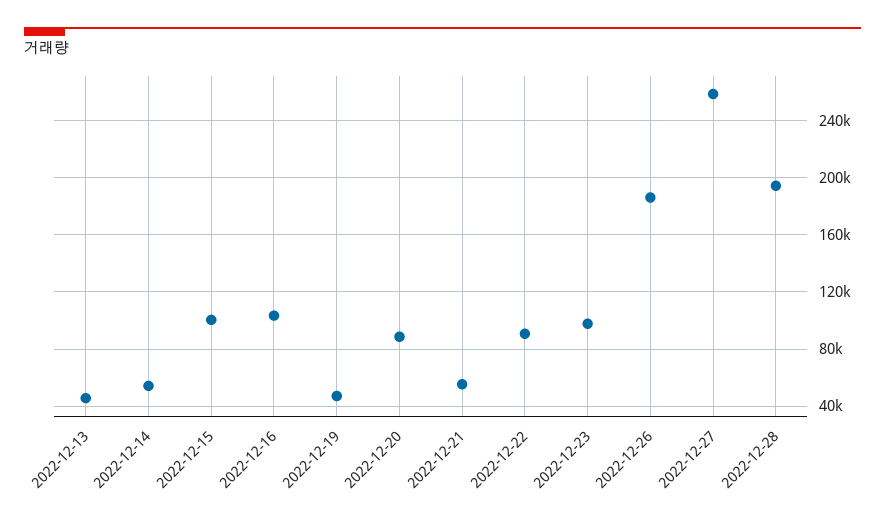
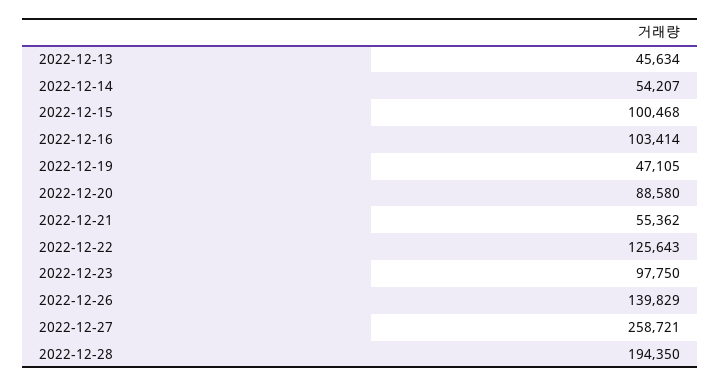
  {
    "2022-12-13": 45634,
    "2022-12-14": 54207,
    "2022-12-15": 100468,
    "2022-12-16": 103414,
    "2022-12-19": 47105,
    "2022-12-20": 88580,
    "2022-12-21": 55362,
-   "2022-12-22": 90000,
+   "2022-12-22": 125643,
    "2022-12-23": 97750,
-   "2022-12-26": 185000,
+   "2022-12-26": 139829,
    "2022-12-27": 258721,
    "2022-12-28": 194350
  }

